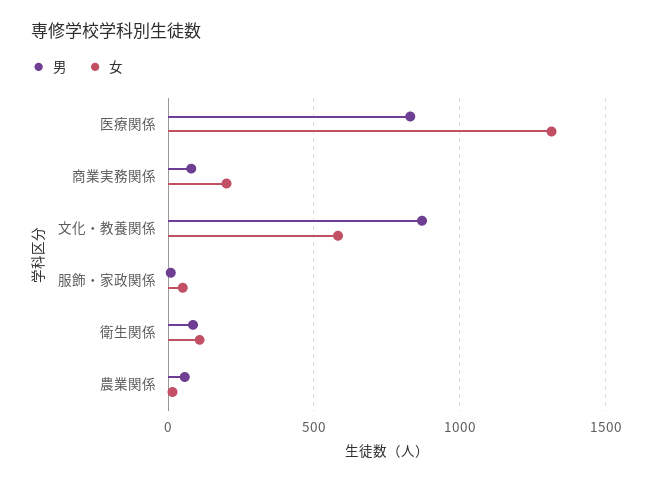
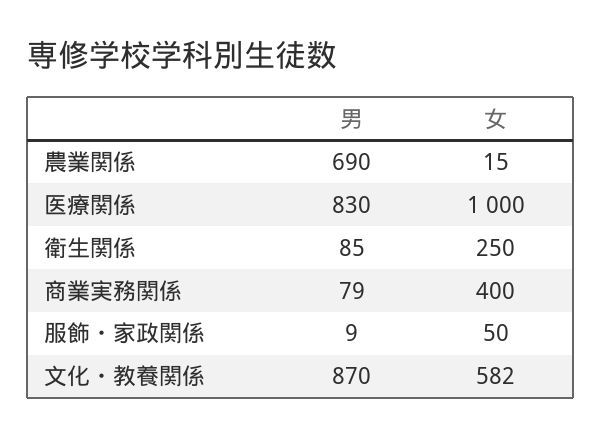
  {
    "男": {
      "医療関係": 830,
      "商業実務関係": 79,
      "文化・教養関係": 870,
      "服飾・家政関係": 9,
      "衛生関係": 85,
-     "農業関係": 50
+     "農業関係": 690
    },
    "女": {
-     "医療関係": 1300,
+     "医療関係": 1000,
-     "商業実務関係": 200,
+     "商業実務関係": 400,
      "文化・教養関係": 582,
      "服飾・家政関係": 50,
-     "衛生関係": 100,
+     "衛生関係": 250,
      "農業関係": 15
    }
  }

